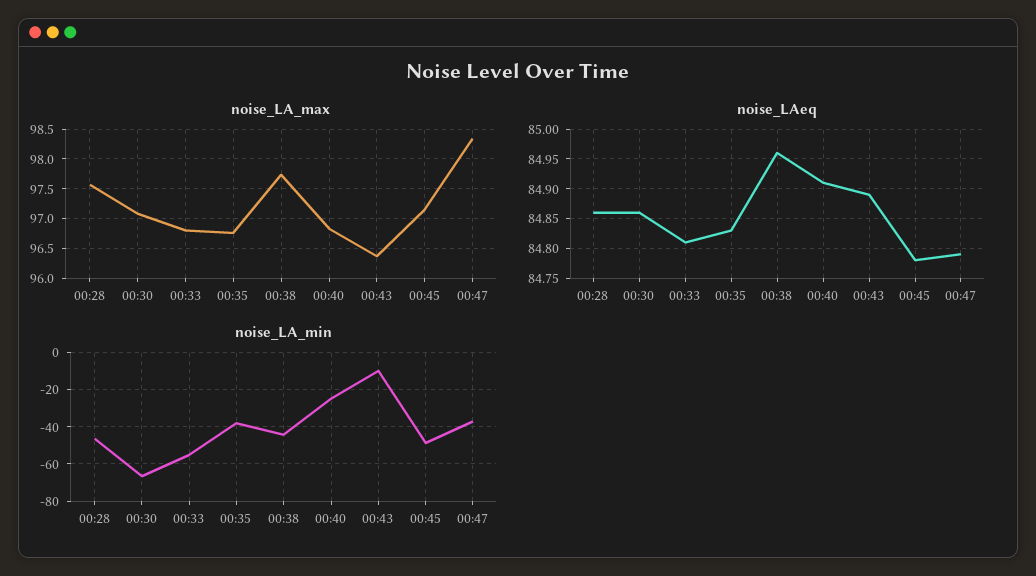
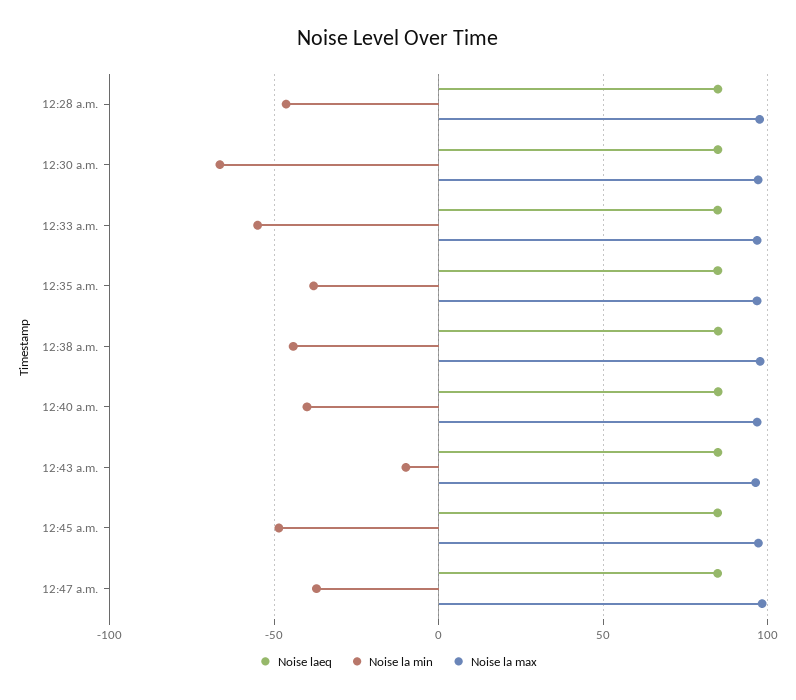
  {
    "noise_LA_max": {
      "00:28": 97.5,
      "00:30": 97,
      "00:33": 96.75,
      "00:35": 96.75,
      "00:38": 97.75,
      "00:40": 96.75,
      "00:43": 96.25,
      "00:45": 97.25,
      "00:47": 98.25
    },
    "noise_LAeq": {
      "00:28": 84.85,
      "00:30": 84.85,
      "00:33": 84.8,
      "00:35": 84.85,
      "00:38": 84.95,
      "00:40": 84.9,
      "00:43": 84.9,
      "00:45": 84.8,
      "00:47": 84.8
    },
    "noise_LA_min": {
      "00:28": -45,
      "00:30": -65,
      "00:33": -55,
      "00:35": -40,
      "00:38": -45,
-     "00:40": -25,
+     "00:40": -40,
      "00:43": -10,
      "00:45": -50,
      "00:47": -35
    }
  }

